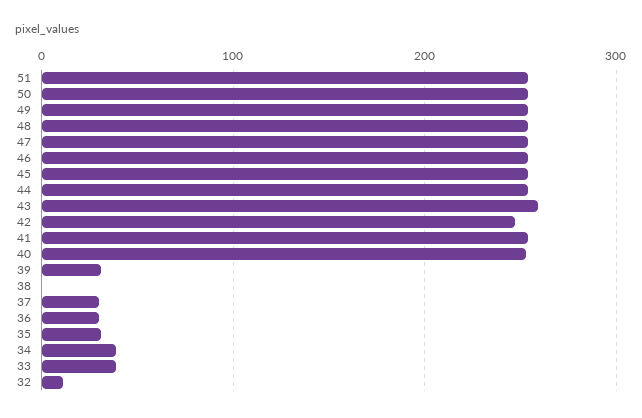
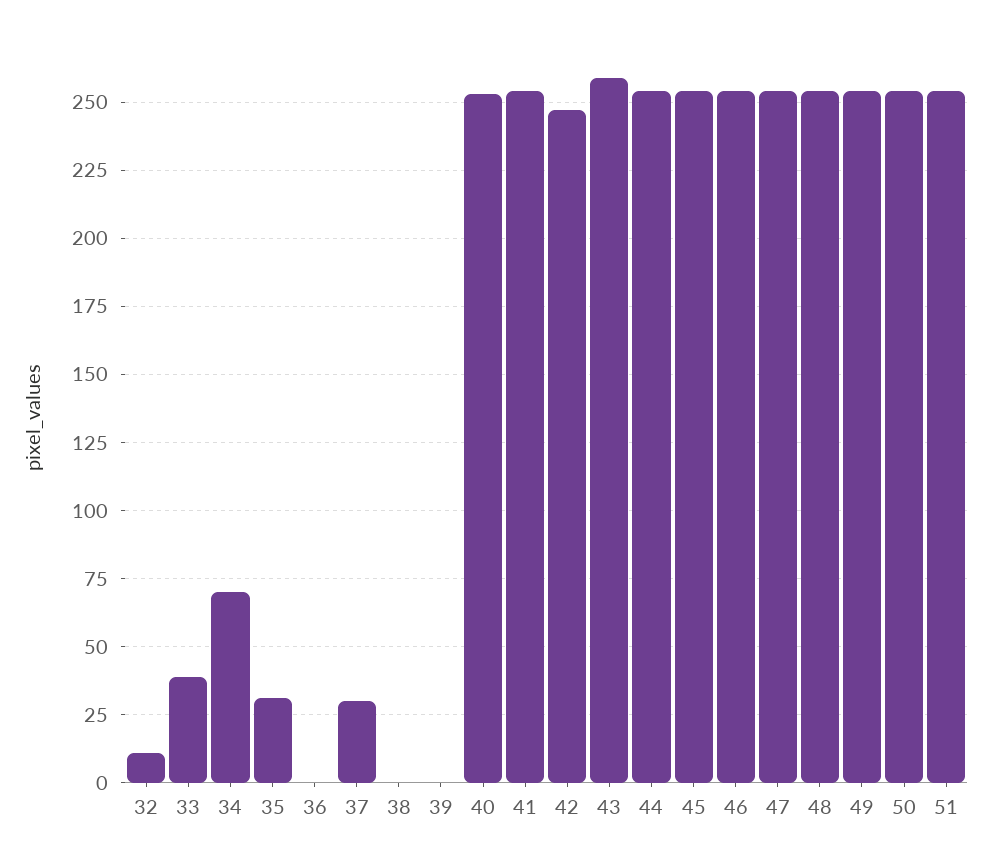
  {
    "51": 255,
    "50": 255,
    "49": 255,
    "48": 255,
    "47": 255,
    "46": 255,
    "45": 255,
    "44": 255,
    "43": 260,
    "42": 245,
    "41": 255,
    "40": 255,
-   "39": 30,
+   "39": 0,
    "38": 0,
    "37": 30,
-   "36": 30,
+   "36": 0,
    "35": 30,
-   "34": 40,
+   "34": 70,
    "33": 40,
    "32": 10
  }

